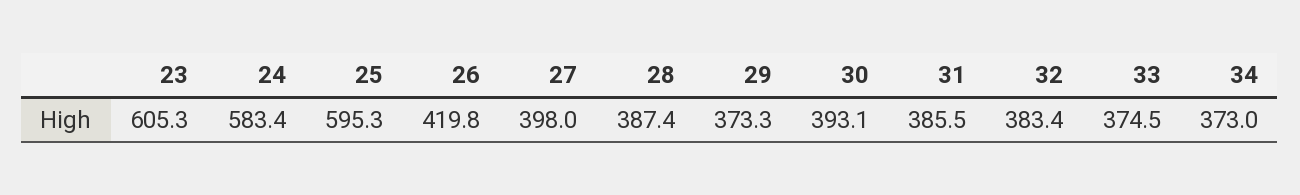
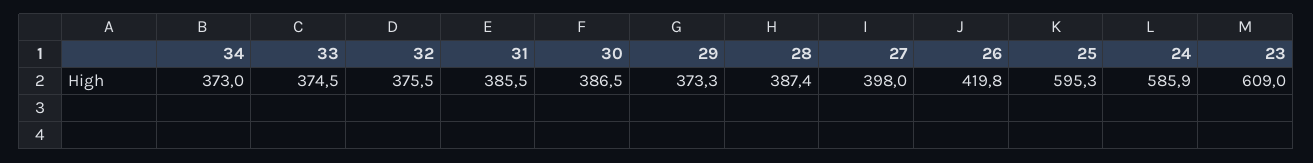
  {
-   "23": 605.3,
+   "23": 609,
-   "24": 583.4,
+   "24": 585.9,
    "25": 595.3,
    "26": 419.8,
    "27": 398,
    "28": 387.4,
    "29": 373.3,
-   "30": 393.1,
+   "30": 386.5,
    "31": 385.5,
-   "32": 383.4,
+   "32": 375.5,
    "33": 374.5,
    "34": 373
  }

